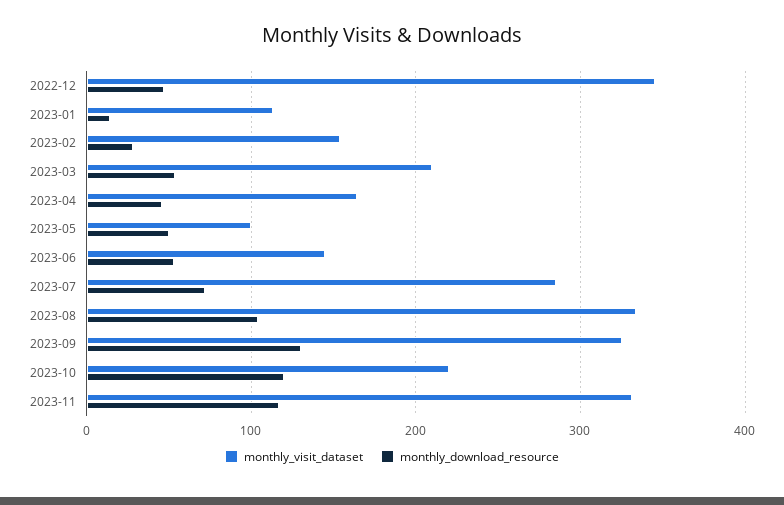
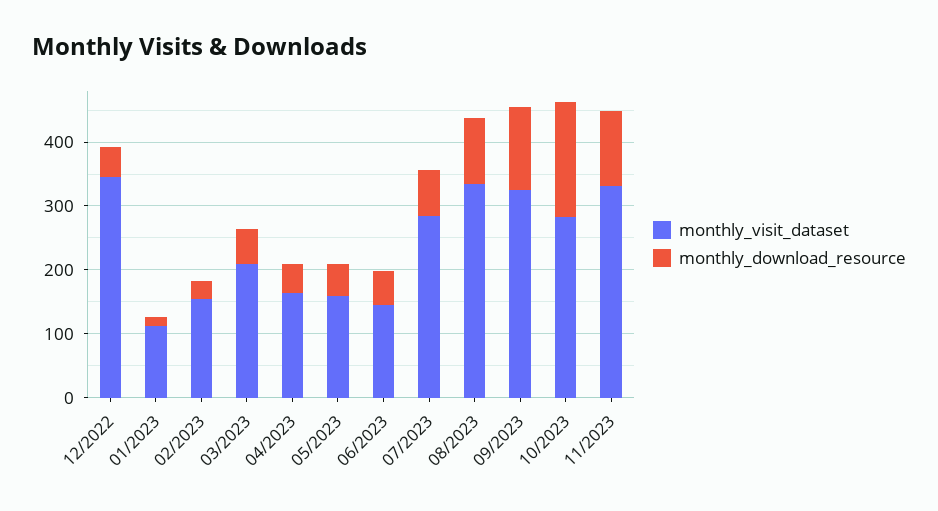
  {
    "monthly_visit_dataset": {
      "2022-12": 350,
      "2023-01": 110,
      "2023-02": 150,
      "2023-03": 210,
      "2023-04": 160,
-     "2023-05": 100,
+     "2023-05": 160,
      "2023-06": 150,
      "2023-07": 290,
      "2023-08": 330,
      "2023-09": 330,
-     "2023-10": 220,
+     "2023-10": 280,
      "2023-11": 330
    },
    "monthly_download_resource": {
      "2022-12": 50,
      "2023-01": 10,
      "2023-02": 30,
      "2023-03": 50,
      "2023-04": 50,
      "2023-05": 50,
      "2023-06": 50,
      "2023-07": 70,
      "2023-08": 100,
      "2023-09": 130,
-     "2023-10": 120,
+     "2023-10": 180,
      "2023-11": 120
    }
  }

